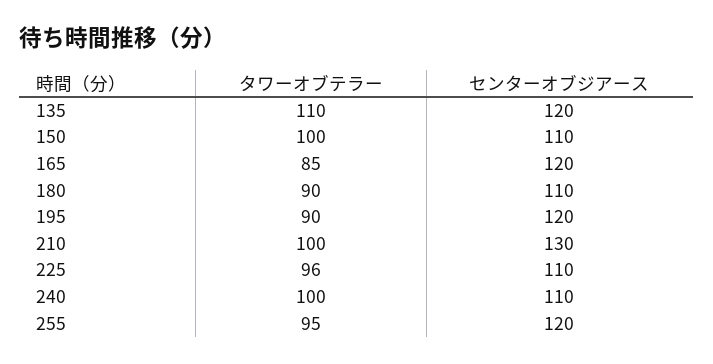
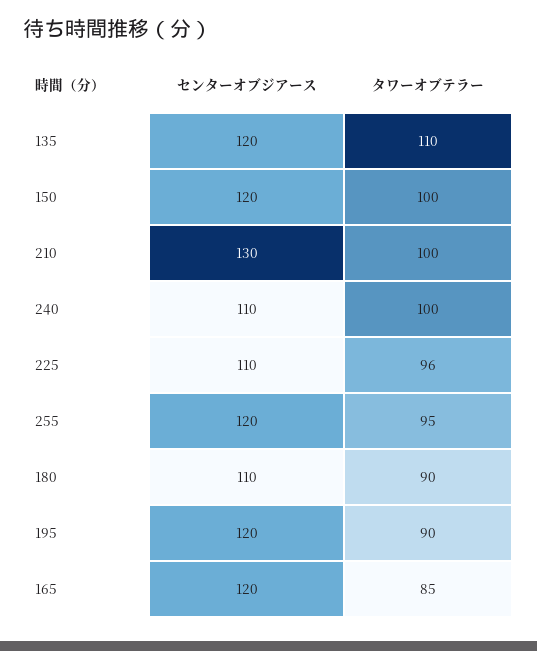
  {
    "タワーオブテラー": {
      "135": 110,
      "150": 100,
      "165": 85,
      "180": 90,
      "195": 90,
      "210": 100,
      "225": 96,
      "240": 100,
      "255": 95
    },
    "センターオブジアース": {
      "135": 120,
-     "150": 110,
+     "150": 120,
      "165": 120,
      "180": 110,
      "195": 120,
      "210": 130,
      "225": 110,
      "240": 110,
      "255": 120
    }
  }

